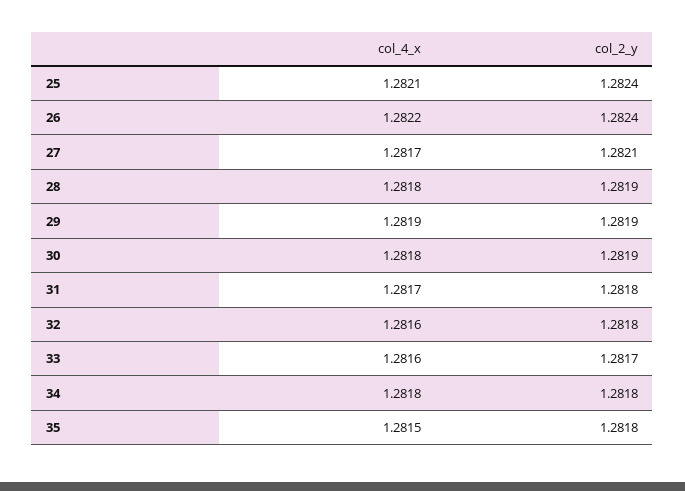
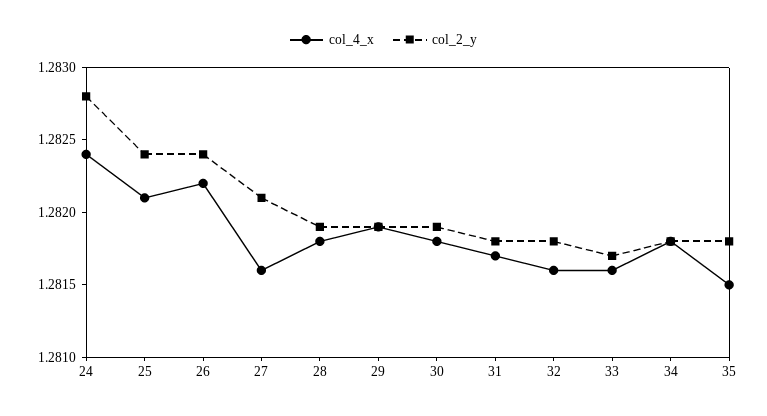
  {
    "col_4_x": {
      "25": 1.2821,
      "26": 1.2822,
-     "27": 1.2817,
+     "27": 1.2816,
      "28": 1.2818,
      "29": 1.2819,
      "30": 1.2818,
      "31": 1.2817,
      "32": 1.2816,
      "33": 1.2816,
      "34": 1.2818,
-     "35": 1.2815
+     "35": 1.2815,
+     "24": 1.2824
    },
    "col_2_y": {
      "25": 1.2824,
      "26": 1.2824,
      "27": 1.2821,
      "28": 1.2819,
      "29": 1.2819,
      "30": 1.2819,
      "31": 1.2818,
      "32": 1.2818,
      "33": 1.2817,
      "34": 1.2818,
-     "35": 1.2818
+     "35": 1.2818,
+     "24": 1.2828
    }
  }

